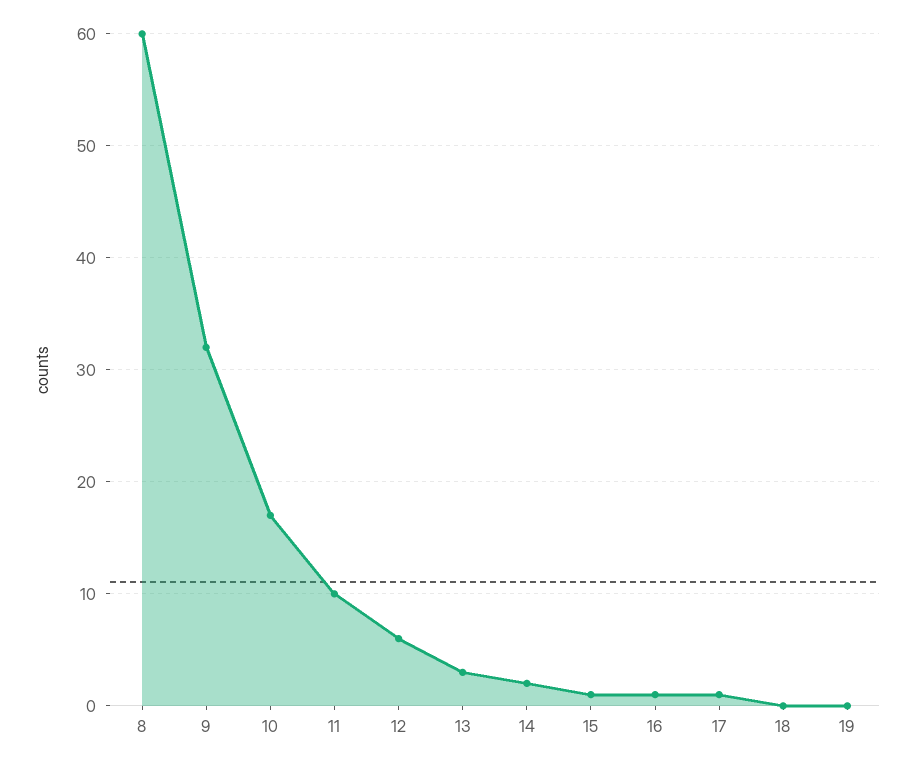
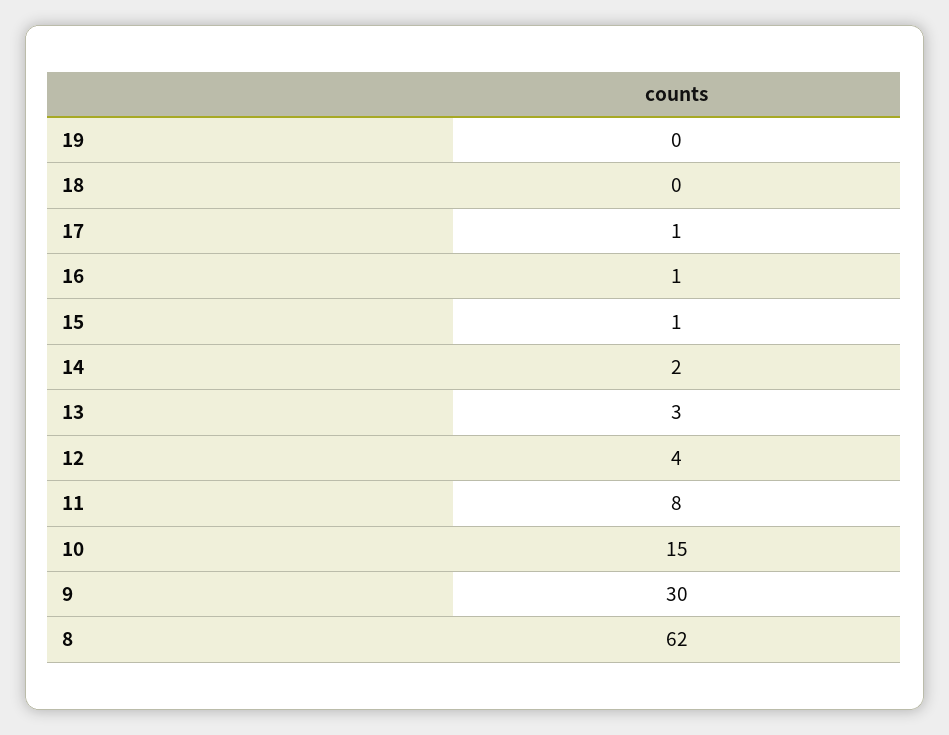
  {
-   "8": 60,
+   "8": 62,
-   "9": 32,
+   "9": 30,
-   "10": 17,
+   "10": 15,
-   "11": 10,
+   "11": 8,
-   "12": 6,
+   "12": 4,
    "13": 3,
    "14": 2,
    "15": 1,
    "16": 1,
    "17": 1,
    "18": 0,
    "19": 0
  }

